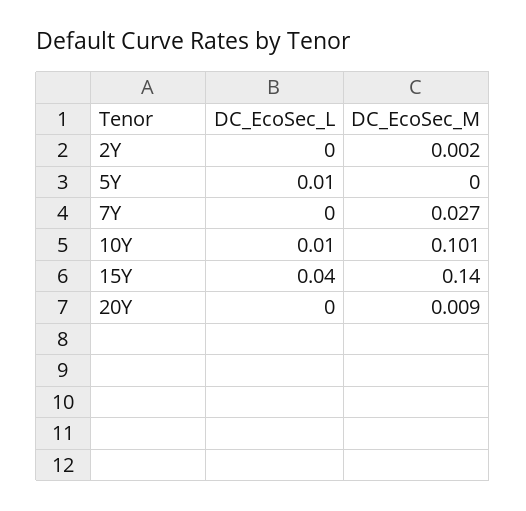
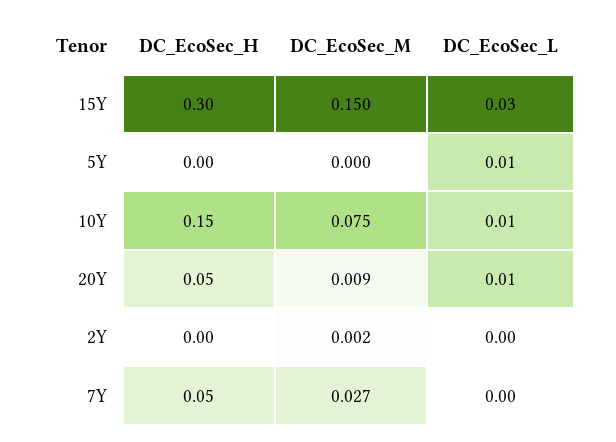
  {
    "DC_EcoSec_L": {
      "2Y": 0,
      "5Y": 0.01,
      "7Y": 0,
      "10Y": 0.01,
-     "15Y": 0.04,
+     "15Y": 0.03,
-     "20Y": 0
+     "20Y": 0.01
    },
    "DC_EcoSec_M": {
      "2Y": 0.002,
      "5Y": 0,
      "7Y": 0.027,
-     "10Y": 0.101,
+     "10Y": 0.075,
-     "15Y": 0.14,
+     "15Y": 0.15,
      "20Y": 0.009
-   }
+   },
+   "DC_EcoSec_H": {
+     "15Y": 0.3,
+     "5Y": 0,
+     "10Y": 0.15,
+     "20Y": 0.05,
+     "2Y": 0,
+     "7Y": 0.05
+   }
  }

